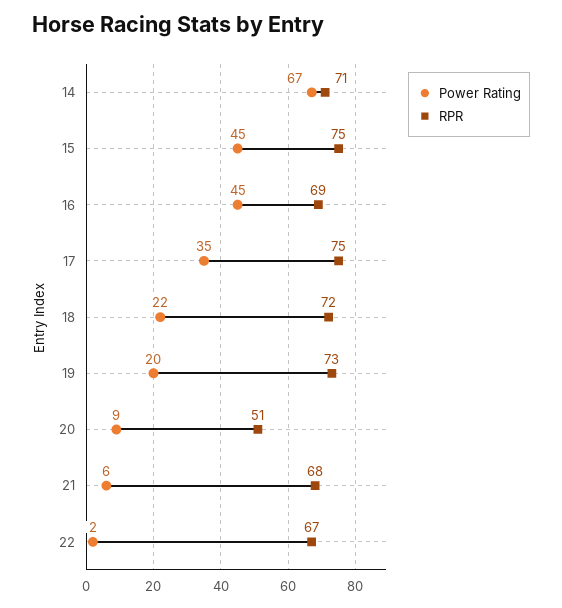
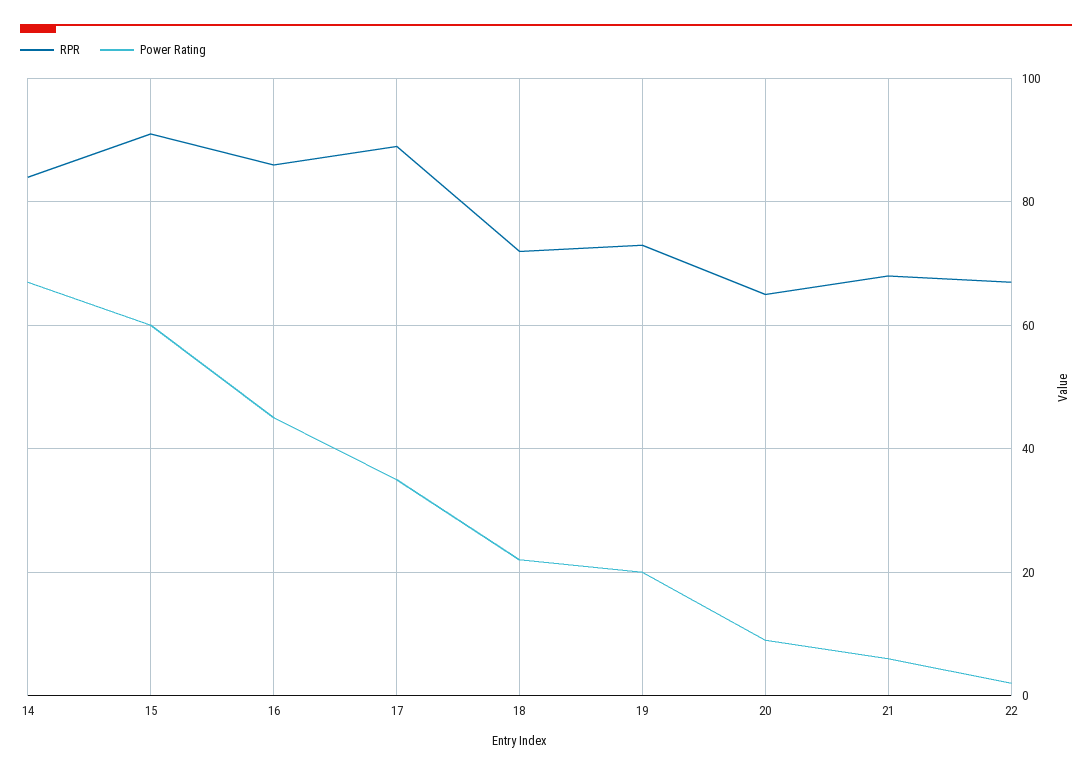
  {
    "Power Rating": {
      "14": 67,
-     "15": 45,
+     "15": 60,
      "16": 45,
      "17": 35,
      "18": 22,
      "19": 20,
      "20": 9,
      "21": 6,
      "22": 2
    },
    "RPR": {
-     "14": 71,
+     "14": 85,
-     "15": 75,
+     "15": 90,
-     "16": 69,
+     "16": 85,
-     "17": 75,
+     "17": 90,
      "18": 72,
      "19": 73,
-     "20": 51,
+     "20": 65,
      "21": 68,
      "22": 67
    }
  }

